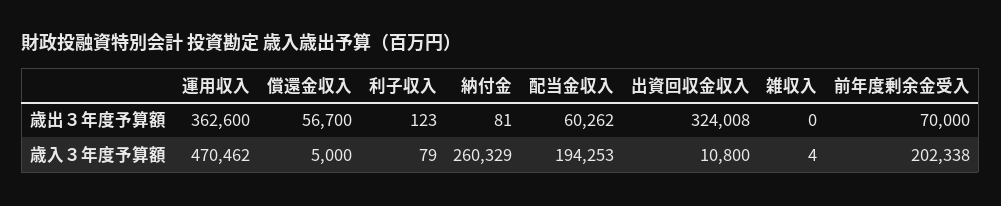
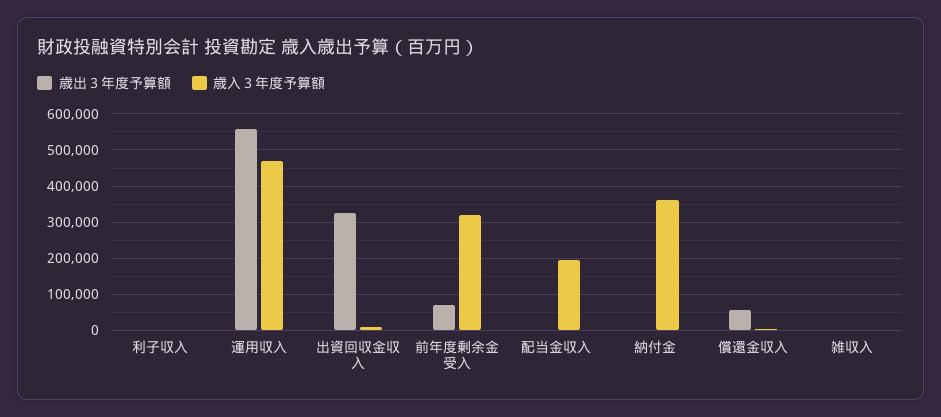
  {
    "歳出３年度予算額": {
-     "運用収入": 362600,
+     "運用収入": 560000,
      "償還金収入": 56700,
      "利子収入": 123,
      "納付金": 81,
-     "配当金収入": 60262,
+     "配当金収入": 0,
      "出資回収金収入": 324008,
      "雑収入": 0,
      "前年度剰余金受入": 70000
    },
    "歳入３年度予算額": {
      "運用収入": 470462,
      "償還金収入": 5000,
      "利子収入": 79,
-     "納付金": 260329,
+     "納付金": 360000,
      "配当金収入": 194253,
      "出資回収金収入": 10800,
      "雑収入": 4,
-     "前年度剰余金受入": 202338
+     "前年度剰余金受入": 320000
    }
  }

